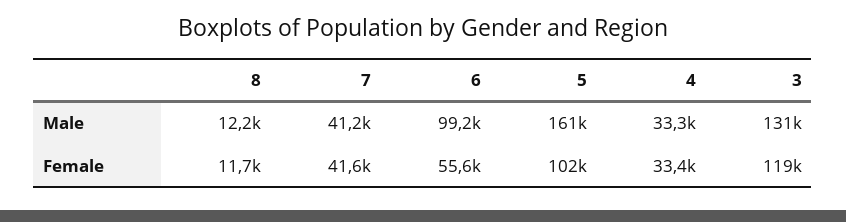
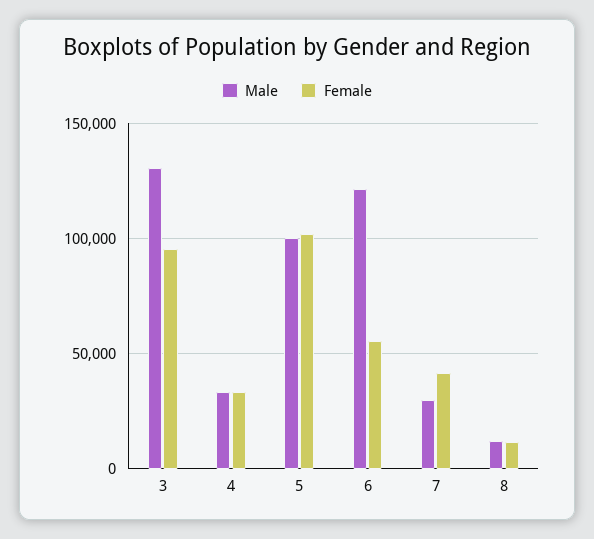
  {
    "Male": {
      "8": 12200,
-     "7": 41200,
+     "7": 30000,
-     "6": 99200,
+     "6": 120000,
-     "5": 161000,
+     "5": 100000,
      "4": 33300,
      "3": 131000
    },
    "Female": {
      "8": 11700,
      "7": 41600,
      "6": 55600,
      "5": 102000,
      "4": 33400,
-     "3": 119000
+     "3": 95000
    }
  }

